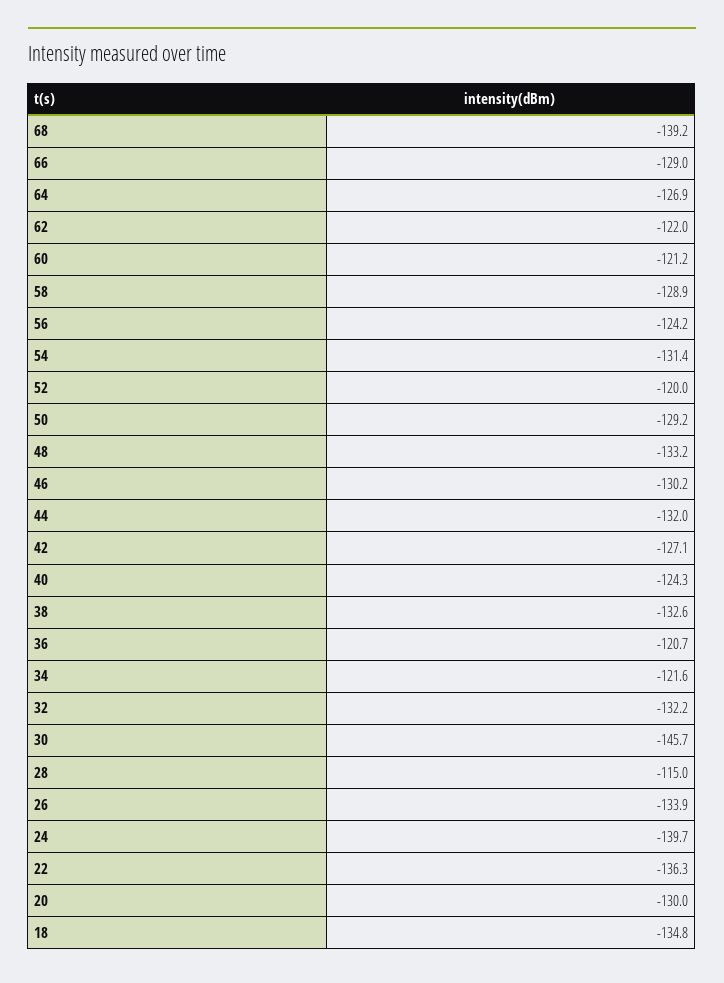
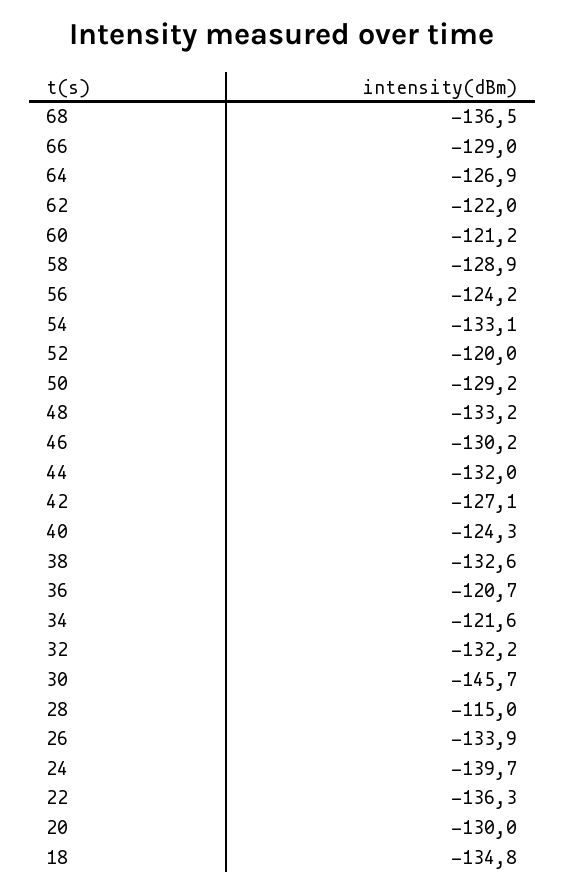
  {
-   "68": -139.2,
+   "68": -136.5,
    "66": -129,
    "64": -126.9,
    "62": -122,
    "60": -121.2,
    "58": -128.9,
    "56": -124.2,
-   "54": -131.4,
+   "54": -133.1,
    "52": -120,
    "50": -129.2,
    "48": -133.2,
    "46": -130.2,
    "44": -132,
    "42": -127.1,
    "40": -124.3,
    "38": -132.6,
    "36": -120.7,
    "34": -121.6,
    "32": -132.2,
    "30": -145.7,
    "28": -115,
    "26": -133.9,
    "24": -139.7,
    "22": -136.3,
    "20": -130,
    "18": -134.8
  }

